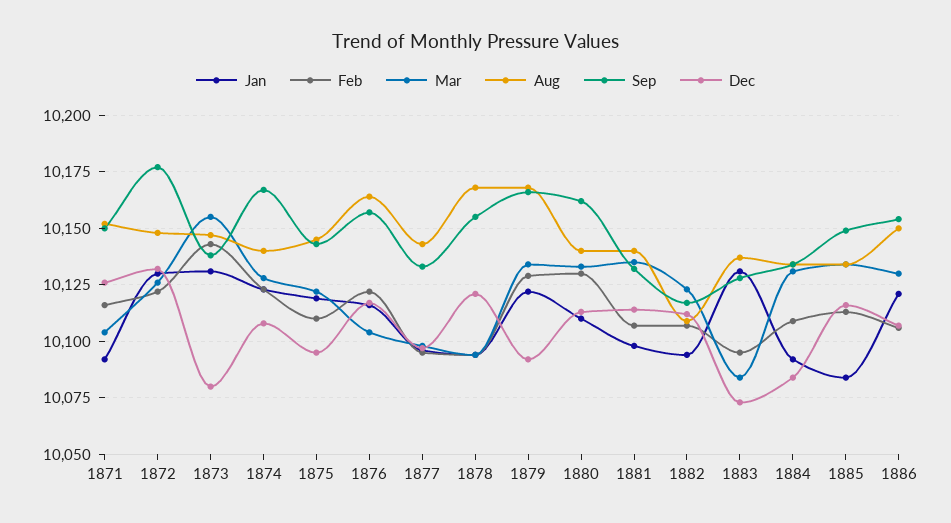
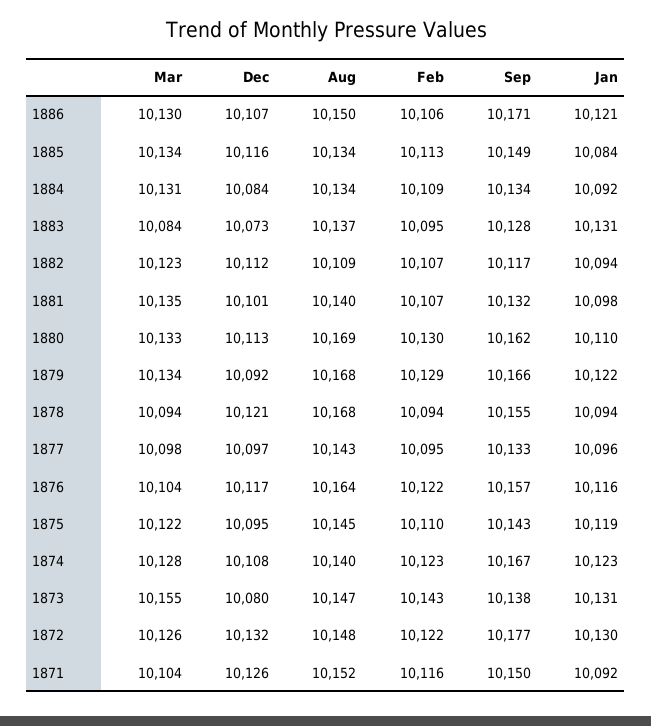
  {
    "Jan": {
      "1871": 10092,
      "1872": 10130,
      "1873": 10131,
      "1874": 10123,
      "1875": 10119,
      "1876": 10116,
      "1877": 10096,
      "1878": 10094,
      "1879": 10122,
      "1880": 10110,
      "1881": 10098,
      "1882": 10094,
      "1883": 10131,
      "1884": 10092,
      "1885": 10084,
      "1886": 10121
    },
    "Feb": {
      "1871": 10116,
      "1872": 10122,
      "1873": 10143,
      "1874": 10123,
      "1875": 10110,
      "1876": 10122,
      "1877": 10095,
      "1878": 10094,
      "1879": 10129,
      "1880": 10130,
      "1881": 10107,
      "1882": 10107,
      "1883": 10095,
      "1884": 10109,
      "1885": 10113,
      "1886": 10106
    },
    "Mar": {
      "1871": 10104,
      "1872": 10126,
      "1873": 10155,
      "1874": 10128,
      "1875": 10122,
      "1876": 10104,
      "1877": 10098,
      "1878": 10094,
      "1879": 10134,
      "1880": 10133,
      "1881": 10135,
      "1882": 10123,
      "1883": 10084,
      "1884": 10131,
      "1885": 10134,
      "1886": 10130
    },
    "Aug": {
      "1871": 10152,
      "1872": 10148,
      "1873": 10147,
      "1874": 10140,
      "1875": 10145,
      "1876": 10164,
      "1877": 10143,
      "1878": 10168,
      "1879": 10168,
-     "1880": 10140,
+     "1880": 10169,
      "1881": 10140,
      "1882": 10109,
      "1883": 10137,
      "1884": 10134,
      "1885": 10134,
      "1886": 10150
    },
    "Sep": {
      "1871": 10150,
      "1872": 10177,
      "1873": 10138,
      "1874": 10167,
      "1875": 10143,
      "1876": 10157,
      "1877": 10133,
      "1878": 10155,
      "1879": 10166,
      "1880": 10162,
      "1881": 10132,
      "1882": 10117,
      "1883": 10128,
      "1884": 10134,
      "1885": 10149,
-     "1886": 10155
+     "1886": 10171
    },
    "Dec": {
      "1871": 10126,
      "1872": 10132,
      "1873": 10080,
      "1874": 10108,
      "1875": 10095,
      "1876": 10117,
      "1877": 10097,
      "1878": 10121,
      "1879": 10092,
      "1880": 10113,
-     "1881": 10115,
+     "1881": 10101,
      "1882": 10112,
      "1883": 10073,
      "1884": 10084,
      "1885": 10116,
      "1886": 10107
    }
  }

